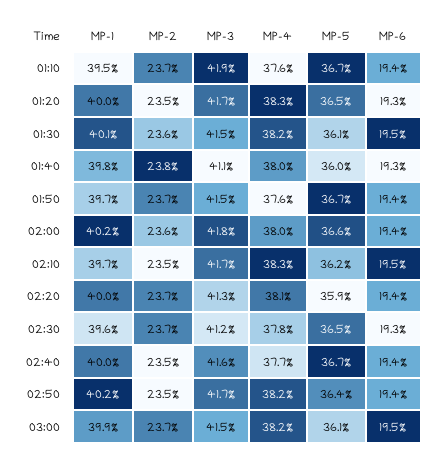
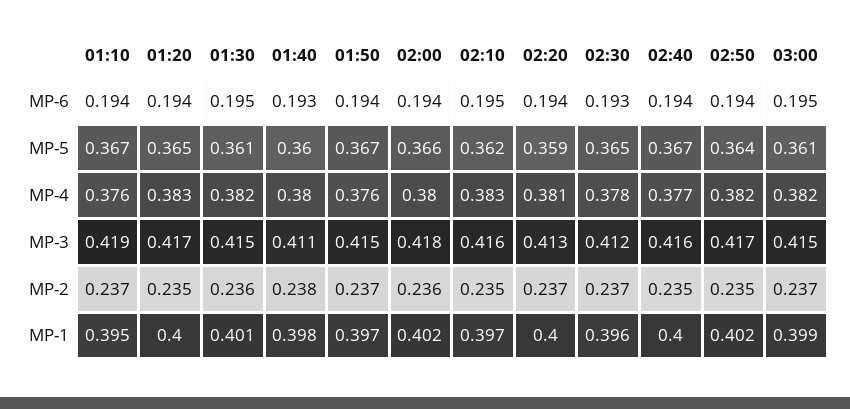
  {
    "MP-1": {
      "01:10": 0.395,
      "01:20": 0.4,
      "01:30": 0.401,
      "01:40": 0.398,
      "01:50": 0.397,
      "02:00": 0.402,
      "02:10": 0.397,
      "02:20": 0.4,
      "02:30": 0.396,
      "02:40": 0.4,
      "02:50": 0.402,
      "03:00": 0.399
    },
    "MP-2": {
      "01:10": 0.237,
      "01:20": 0.235,
      "01:30": 0.236,
      "01:40": 0.238,
      "01:50": 0.237,
      "02:00": 0.236,
      "02:10": 0.235,
      "02:20": 0.237,
      "02:30": 0.237,
      "02:40": 0.235,
      "02:50": 0.235,
      "03:00": 0.237
    },
    "MP-3": {
      "01:10": 0.419,
      "01:20": 0.417,
      "01:30": 0.415,
      "01:40": 0.411,
      "01:50": 0.415,
      "02:00": 0.418,
-     "02:10": 0.417,
+     "02:10": 0.416,
      "02:20": 0.413,
      "02:30": 0.412,
      "02:40": 0.416,
      "02:50": 0.417,
      "03:00": 0.415
    },
    "MP-4": {
      "01:10": 0.376,
      "01:20": 0.383,
      "01:30": 0.382,
      "01:40": 0.38,
      "01:50": 0.376,
      "02:00": 0.38,
      "02:10": 0.383,
      "02:20": 0.381,
      "02:30": 0.378,
      "02:40": 0.377,
      "02:50": 0.382,
      "03:00": 0.382
    },
    "MP-5": {
      "01:10": 0.367,
      "01:20": 0.365,
      "01:30": 0.361,
      "01:40": 0.36,
      "01:50": 0.367,
      "02:00": 0.366,
      "02:10": 0.362,
      "02:20": 0.359,
      "02:30": 0.365,
      "02:40": 0.367,
      "02:50": 0.364,
      "03:00": 0.361
    },
    "MP-6": {
      "01:10": 0.194,
-     "01:20": 0.193,
+     "01:20": 0.194,
      "01:30": 0.195,
      "01:40": 0.193,
      "01:50": 0.194,
      "02:00": 0.194,
      "02:10": 0.195,
      "02:20": 0.194,
      "02:30": 0.193,
      "02:40": 0.194,
      "02:50": 0.194,
      "03:00": 0.195
    }
  }

